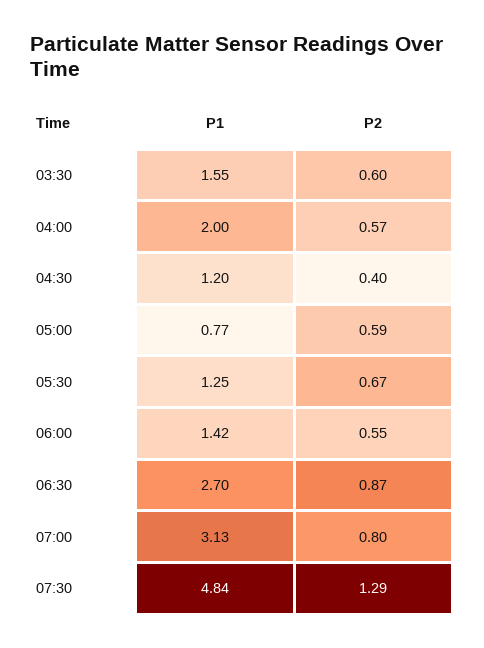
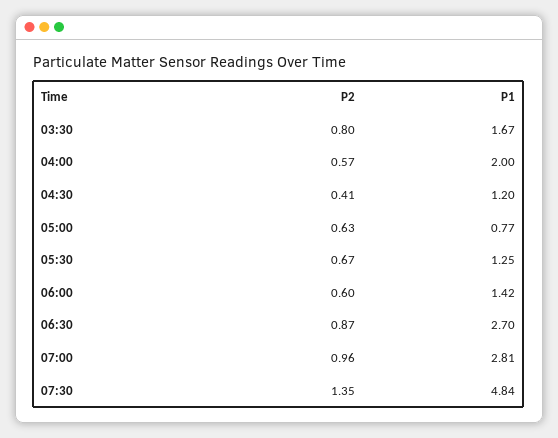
  {
    "P1": {
-     "03:30": 1.55,
+     "03:30": 1.67,
      "04:00": 2,
      "04:30": 1.2,
      "05:00": 0.77,
      "05:30": 1.25,
      "06:00": 1.42,
      "06:30": 2.7,
-     "07:00": 3.13,
+     "07:00": 2.81,
      "07:30": 4.84
    },
    "P2": {
-     "03:30": 0.6,
+     "03:30": 0.8,
      "04:00": 0.57,
-     "04:30": 0.4,
+     "04:30": 0.41,
-     "05:00": 0.59,
+     "05:00": 0.63,
      "05:30": 0.67,
-     "06:00": 0.55,
+     "06:00": 0.6,
      "06:30": 0.87,
-     "07:00": 0.8,
+     "07:00": 0.96,
-     "07:30": 1.29
+     "07:30": 1.35
    }
  }

